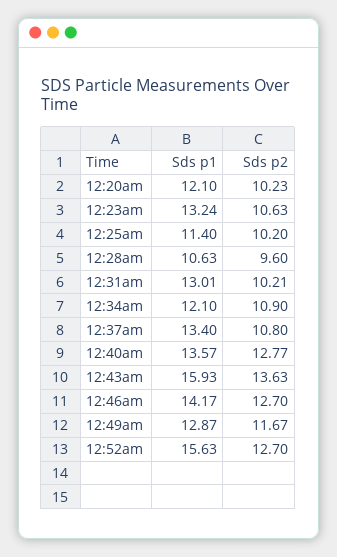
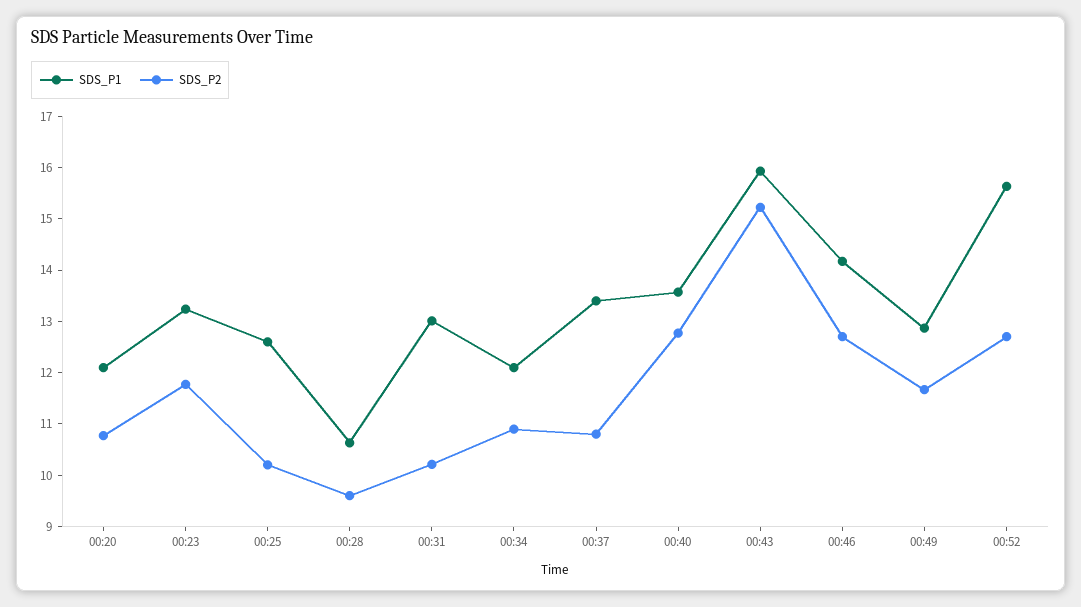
  {
    "Sds p1": {
      "12:20am": 12.1,
      "12:23am": 13.24,
-     "12:25am": 11.4,
+     "12:25am": 12.6,
      "12:28am": 10.63,
      "12:31am": 13.01,
      "12:34am": 12.1,
      "12:37am": 13.4,
      "12:40am": 13.57,
      "12:43am": 15.93,
      "12:46am": 14.17,
      "12:49am": 12.87,
      "12:52am": 15.63
    },
    "Sds p2": {
-     "12:20am": 10.23,
+     "12:20am": 10.8,
-     "12:23am": 10.63,
+     "12:23am": 11.8,
      "12:25am": 10.2,
      "12:28am": 9.6,
      "12:31am": 10.21,
      "12:34am": 10.9,
      "12:37am": 10.8,
      "12:40am": 12.77,
-     "12:43am": 13.63,
+     "12:43am": 15.2,
      "12:46am": 12.7,
      "12:49am": 11.67,
      "12:52am": 12.7
    }
  }

